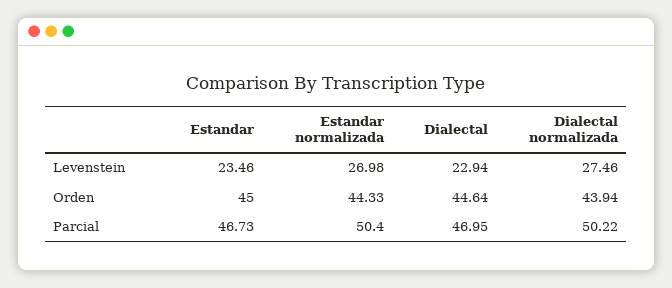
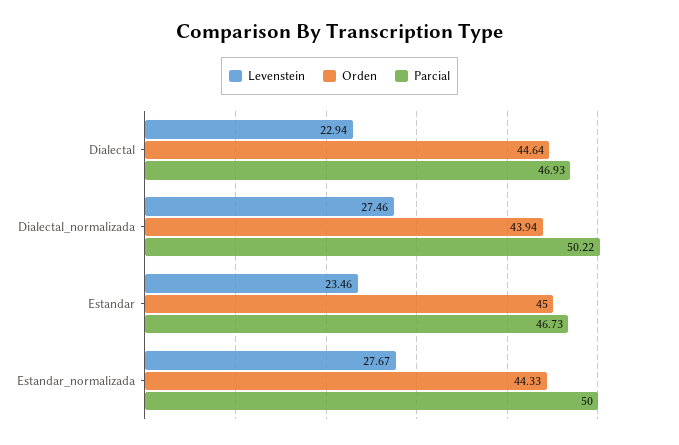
  {
    "Levenstein": {
      "Estandar": 23.46,
-     "Estandar normalizada": 26.98,
+     "Estandar normalizada": 27.67,
      "Dialectal": 22.94,
      "Dialectal normalizada": 27.46
    },
    "Orden": {
      "Estandar": 45,
      "Estandar normalizada": 44.33,
      "Dialectal": 44.64,
      "Dialectal normalizada": 43.94
    },
    "Parcial": {
      "Estandar": 46.73,
-     "Estandar normalizada": 50.4,
+     "Estandar normalizada": 50,
-     "Dialectal": 46.95,
+     "Dialectal": 46.93,
      "Dialectal normalizada": 50.22
    }
  }

